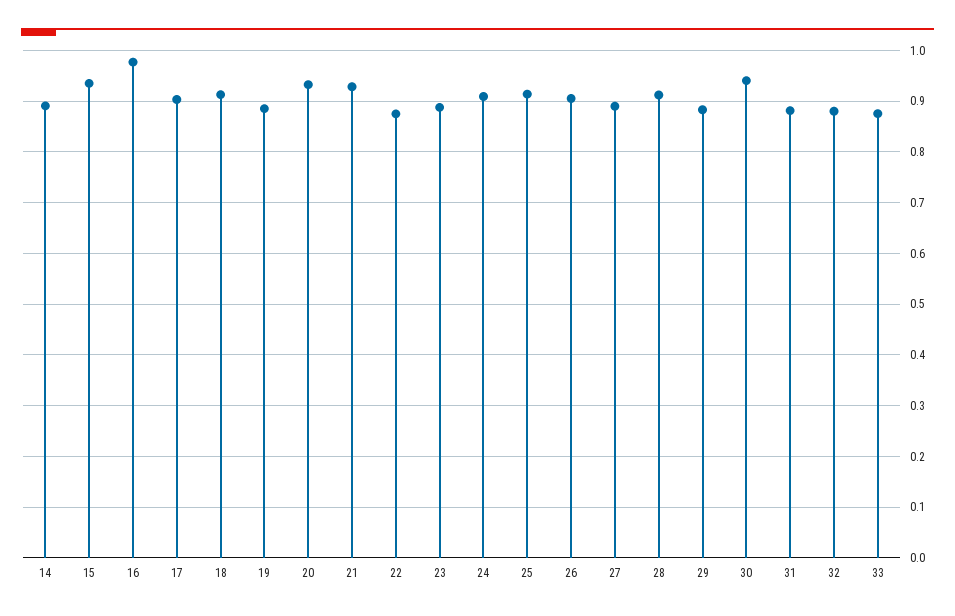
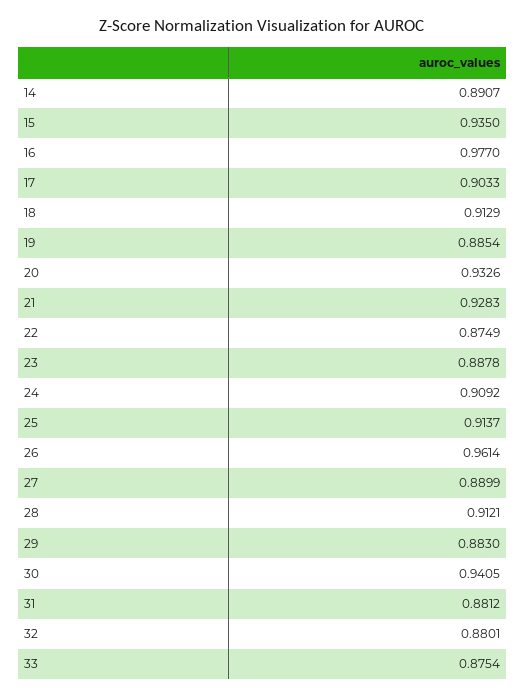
  {
    "14": 0.8907,
    "15": 0.935,
    "16": 0.977,
    "17": 0.9033,
    "18": 0.9129,
    "19": 0.8854,
    "20": 0.9326,
    "21": 0.9283,
    "22": 0.8749,
    "23": 0.8878,
    "24": 0.9092,
    "25": 0.9137,
-   "26": 0.9,
+   "26": 0.9614,
    "27": 0.8899,
    "28": 0.9121,
    "29": 0.883,
    "30": 0.9405,
    "31": 0.8812,
    "32": 0.8801,
    "33": 0.8754
  }

